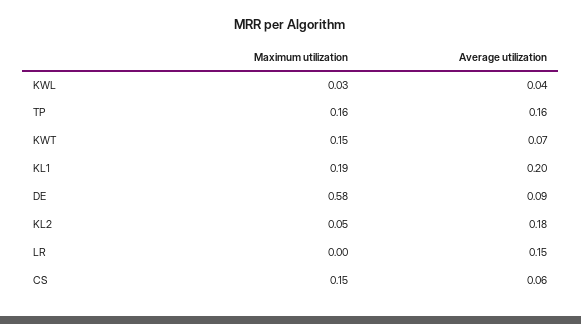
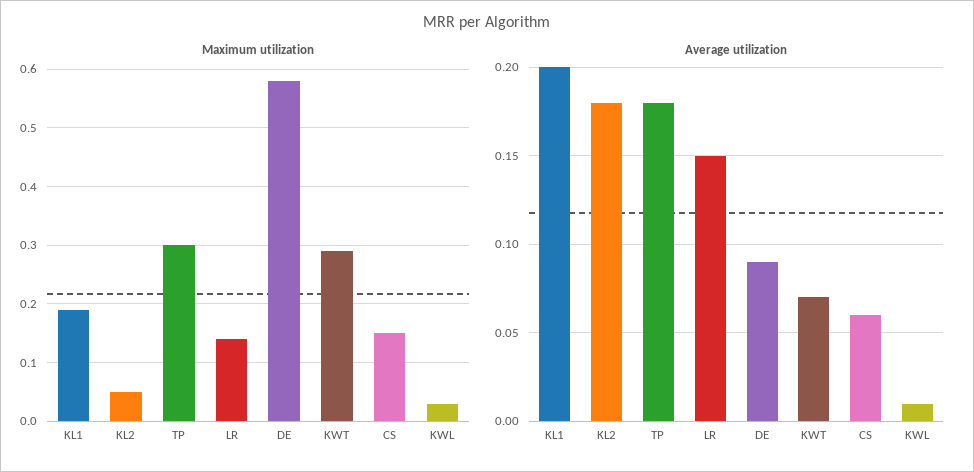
  {
    "Maximum utilization": {
      "KWL": 0.03,
-     "TP": 0.16,
+     "TP": 0.3,
-     "KWT": 0.15,
+     "KWT": 0.3,
      "KL1": 0.19,
      "DE": 0.58,
      "KL2": 0.05,
-     "LR": 0,
+     "LR": 0.15,
      "CS": 0.15
    },
    "Average utilization": {
-     "KWL": 0.04,
+     "KWL": 0.01,
-     "TP": 0.16,
+     "TP": 0.18,
      "KWT": 0.07,
      "KL1": 0.2,
      "DE": 0.09,
      "KL2": 0.18,
      "LR": 0.15,
      "CS": 0.06
    }
  }

